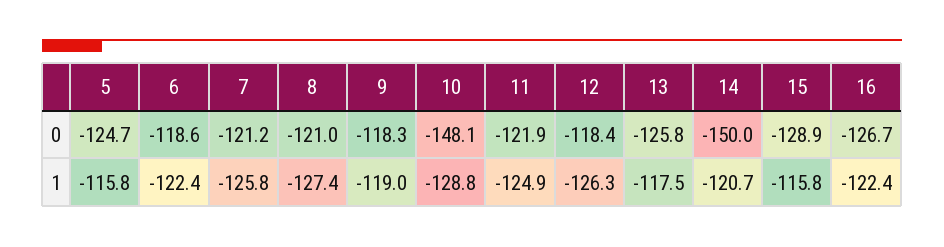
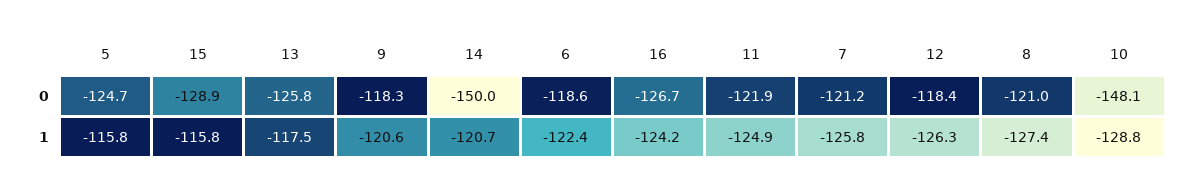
  {
    "5": {
      "0": -124.7,
      "1": -115.8
    },
    "6": {
      "0": -118.6,
      "1": -122.4
    },
    "7": {
      "0": -121.2,
      "1": -125.8
    },
    "8": {
      "0": -121,
      "1": -127.4
    },
    "9": {
      "0": -118.3,
-     "1": -119
+     "1": -120.6
    },
    "10": {
      "0": -148.1,
      "1": -128.8
    },
    "11": {
      "0": -121.9,
      "1": -124.9
    },
    "12": {
      "0": -118.4,
      "1": -126.3
    },
    "13": {
      "0": -125.8,
      "1": -117.5
    },
    "14": {
      "0": -150,
      "1": -120.7
    },
    "15": {
      "0": -128.9,
      "1": -115.8
    },
    "16": {
      "0": -126.7,
-     "1": -122.4
+     "1": -124.2
    }
  }

